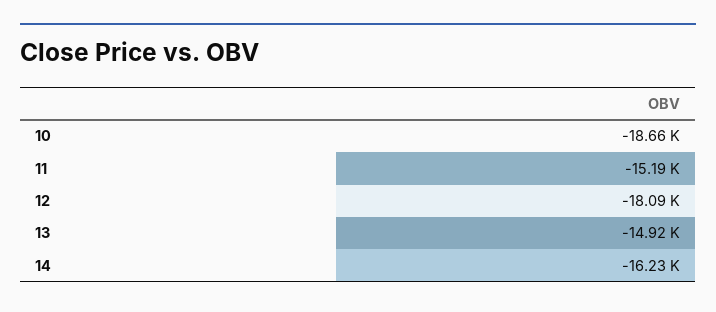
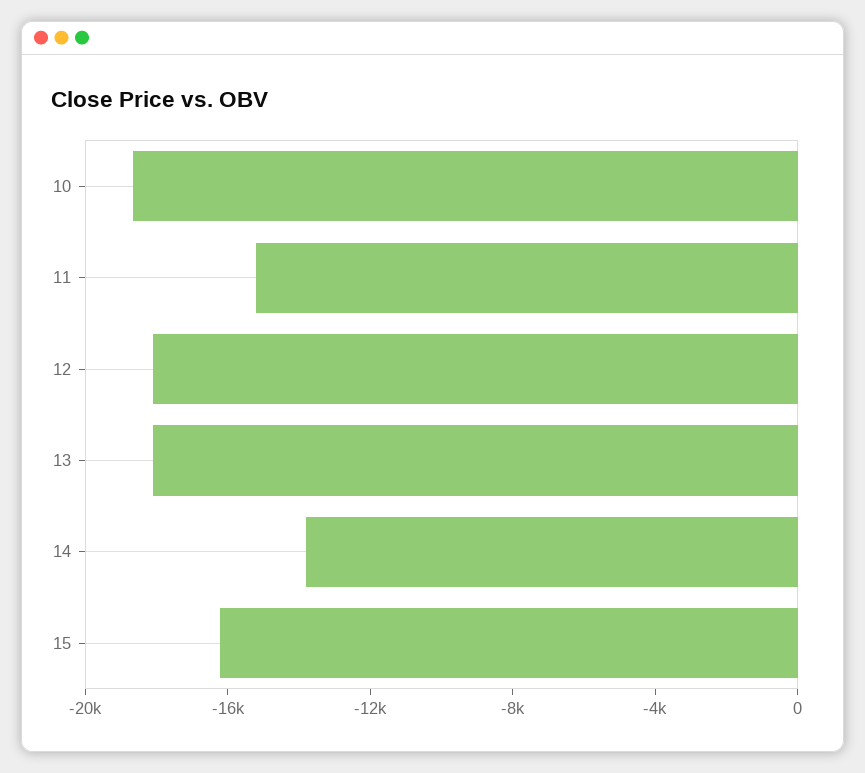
  {
    "10": -18660,
    "11": -15190,
    "12": -18090,
-   "13": -14920,
+   "13": -18000,
-   "14": -16230
+   "14": -14000,
+   "15": -16000
  }

